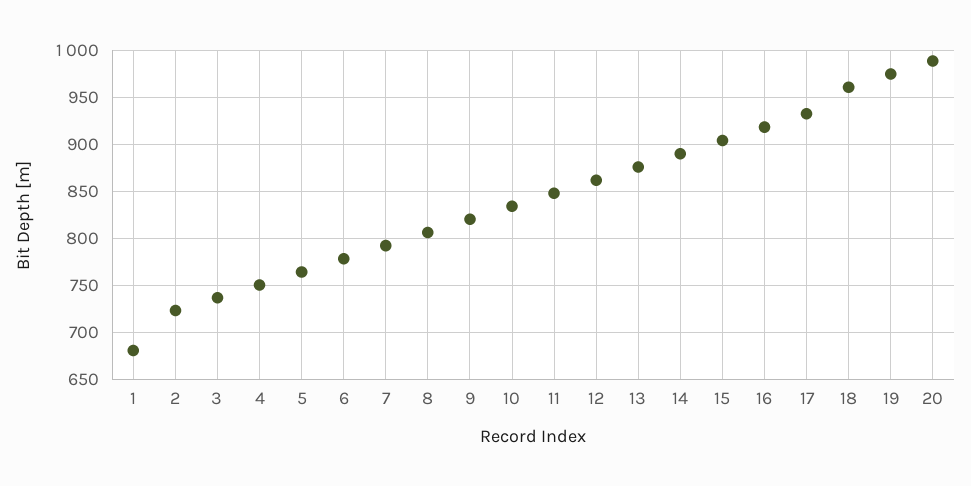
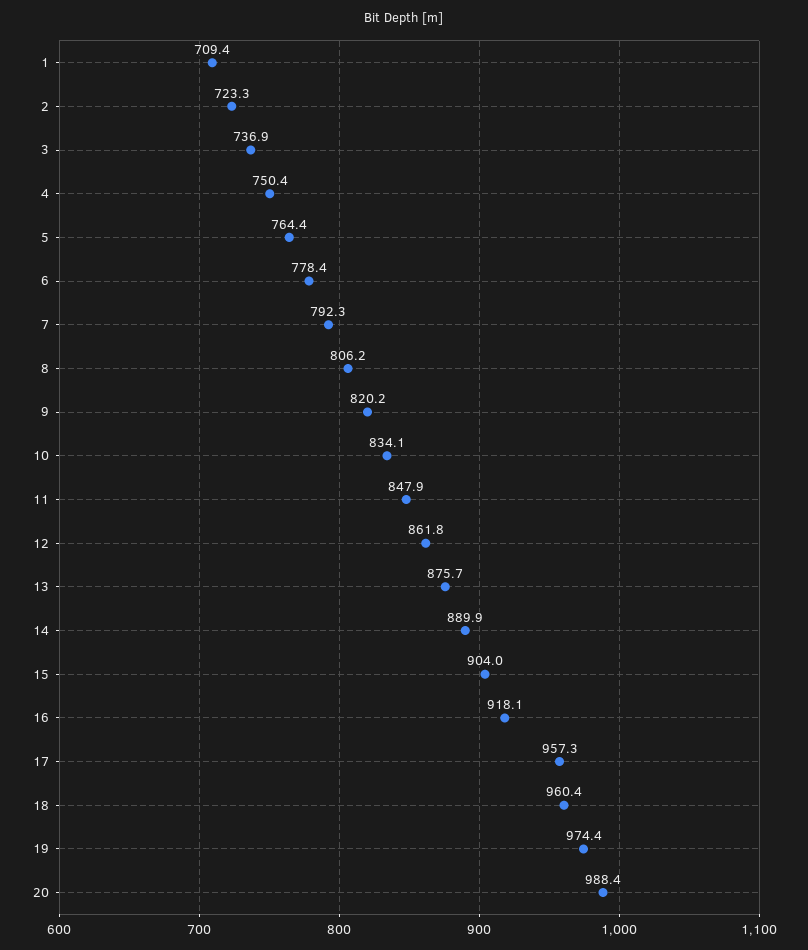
  {
-   "1": 680,
+   "1": 709.4,
    "2": 723.3,
    "3": 736.9,
    "4": 750.4,
    "5": 764.4,
    "6": 778.4,
    "7": 792.3,
    "8": 806.2,
    "9": 820.2,
    "10": 834.1,
    "11": 847.9,
    "12": 861.8,
    "13": 875.7,
    "14": 889.9,
    "15": 904,
    "16": 918.1,
-   "17": 930,
+   "17": 957.3,
    "18": 960.4,
    "19": 974.4,
    "20": 988.4
  }

